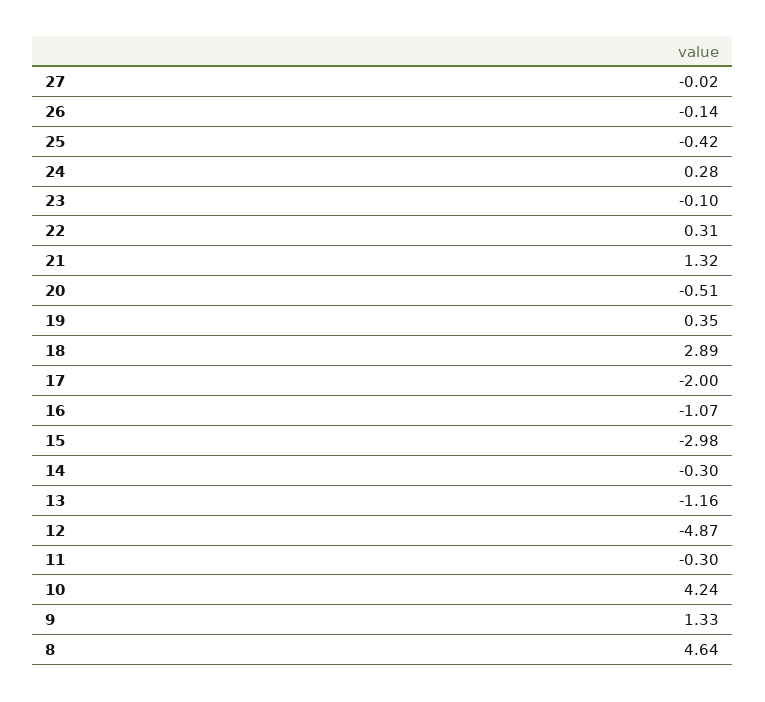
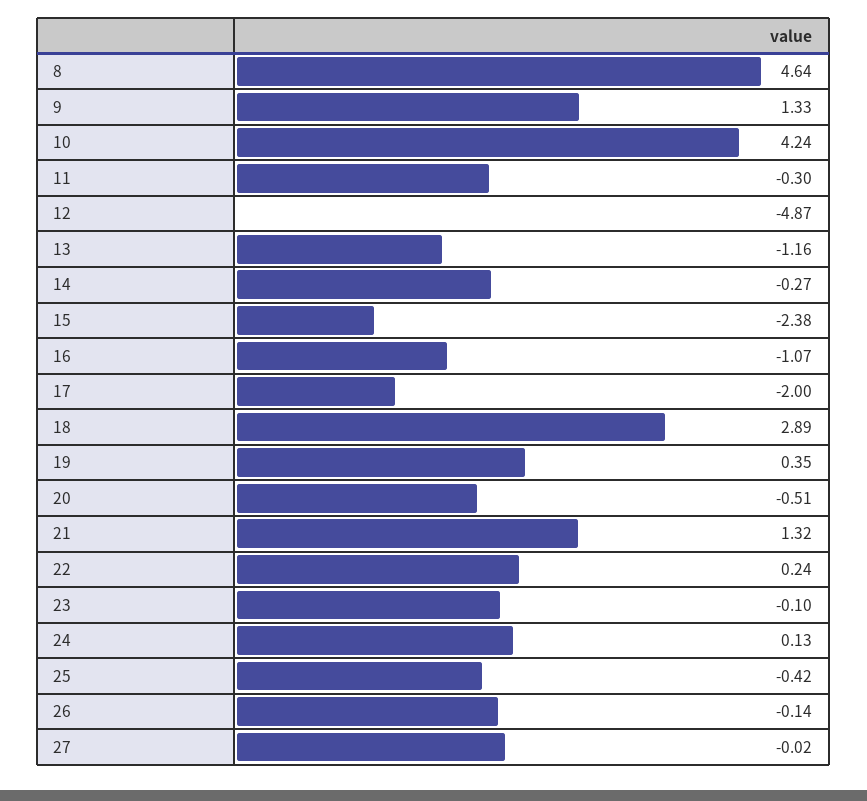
  {
    "27": -0.02,
    "26": -0.14,
    "25": -0.42,
-   "24": 0.28,
+   "24": 0.13,
    "23": -0.1,
-   "22": 0.31,
+   "22": 0.24,
    "21": 1.32,
    "20": -0.51,
    "19": 0.35,
    "18": 2.89,
    "17": -2,
    "16": -1.07,
-   "15": -2.98,
+   "15": -2.38,
-   "14": -0.3,
+   "14": -0.27,
    "13": -1.16,
    "12": -4.87,
    "11": -0.3,
    "10": 4.24,
    "9": 1.33,
    "8": 4.64
  }

